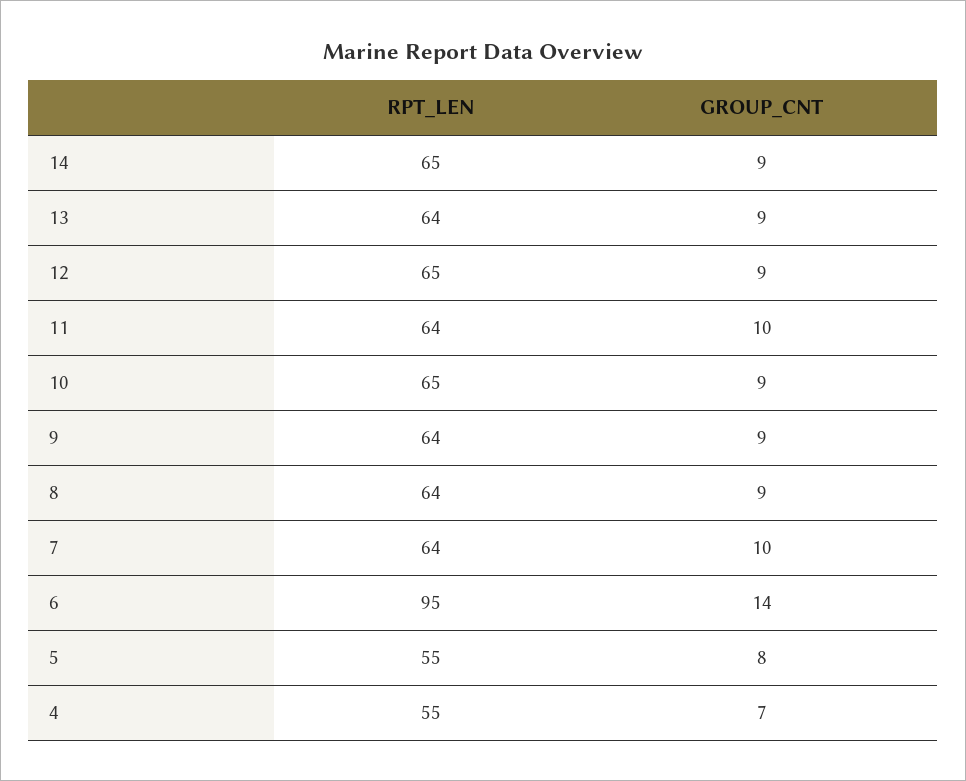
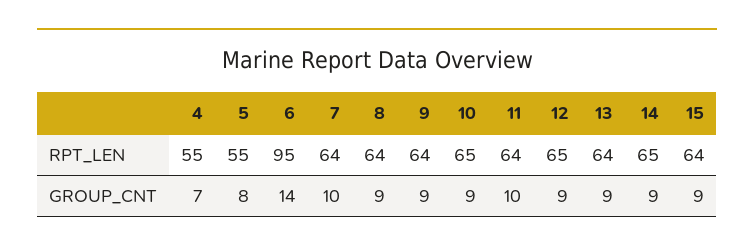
  {
    "RPT_LEN": {
      "14": 65,
      "13": 64,
      "12": 65,
      "11": 64,
      "10": 65,
      "9": 64,
      "8": 64,
      "7": 64,
      "6": 95,
      "5": 55,
-     "4": 55
+     "4": 55,
+     "15": 64
    },
    "GROUP_CNT": {
      "14": 9,
      "13": 9,
      "12": 9,
      "11": 10,
      "10": 9,
      "9": 9,
      "8": 9,
      "7": 10,
      "6": 14,
      "5": 8,
-     "4": 7
+     "4": 7,
+     "15": 9
    }
  }

